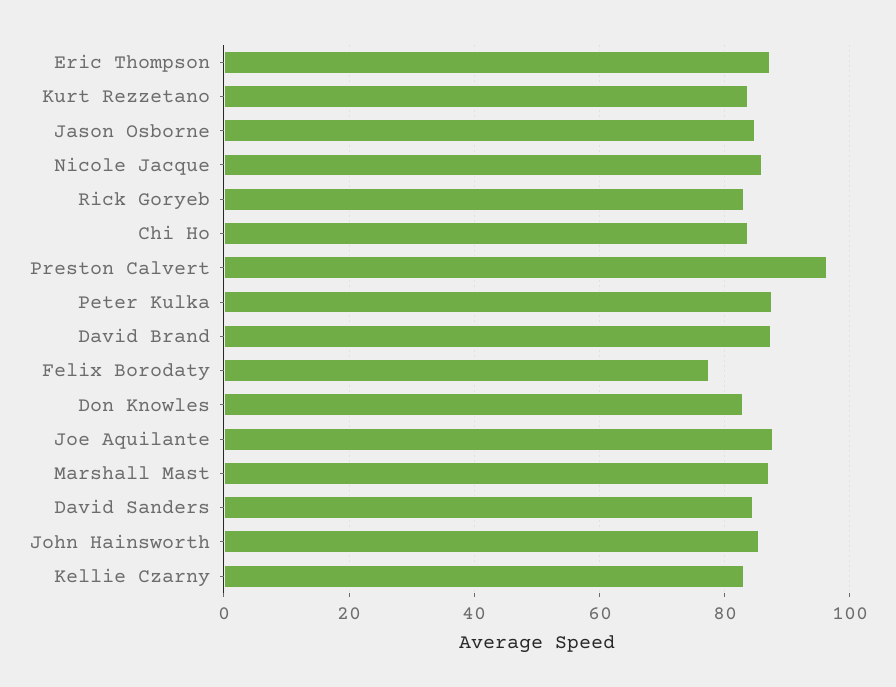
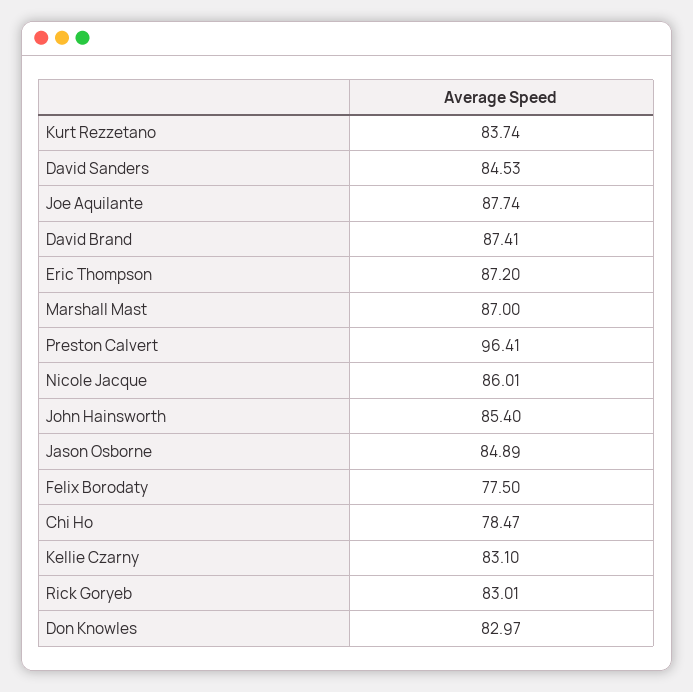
  {
    "Eric Thompson": 87.2,
    "Kurt Rezzetano": 83.74,
    "Jason Osborne": 84.89,
    "Nicole Jacque": 86.01,
    "Rick Goryeb": 83.01,
-   "Chi Ho": 84,
+   "Chi Ho": 78.47,
    "Preston Calvert": 96.41,
-   "Peter Kulka": 88,
    "David Brand": 87.41,
    "Felix Borodaty": 77.5,
    "Don Knowles": 82.97,
    "Joe Aquilante": 87.74,
    "Marshall Mast": 87,
    "David Sanders": 84.53,
    "John Hainsworth": 85.4,
    "Kellie Czarny": 83.1
  }

